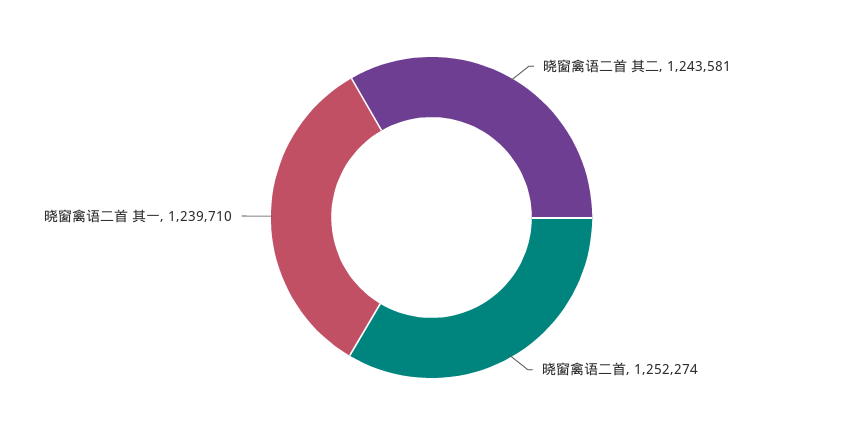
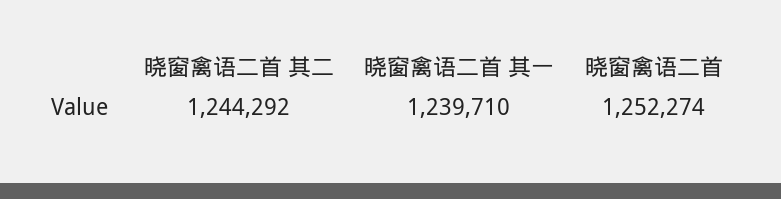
  {
-   "晓窗禽语二首 其二": 1243581,
+   "晓窗禽语二首 其二": 1244292,
    "晓窗禽语二首": 1252274,
    "晓窗禽语二首 其一": 1239710
  }

